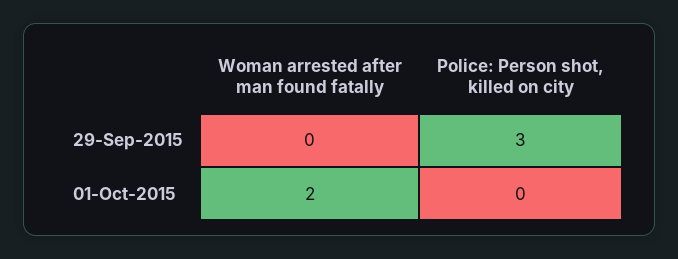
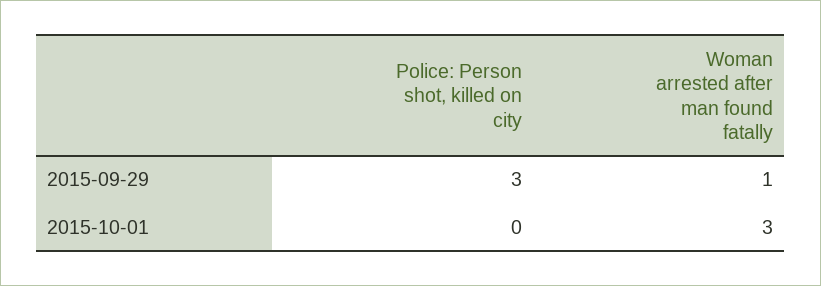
  {
    "Woman arrested after man found fatally": {
-     "29-Sep-2015": 0,
+     "29-Sep-2015": 1,
-     "01-Oct-2015": 2
+     "01-Oct-2015": 3
    },
    "Police: Person shot, killed on city": {
      "29-Sep-2015": 3,
      "01-Oct-2015": 0
    }
  }

